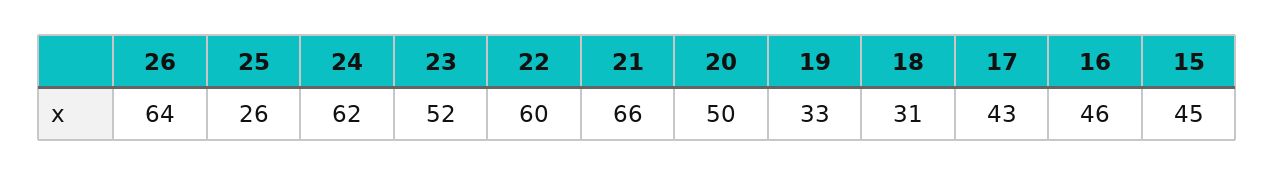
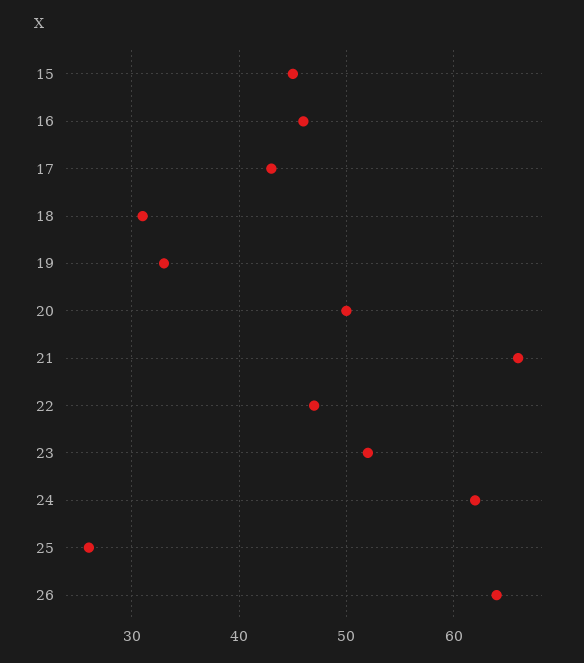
  {
    "26": 64,
    "25": 26,
    "24": 62,
    "23": 52,
-   "22": 60,
+   "22": 47,
    "21": 66,
    "20": 50,
    "19": 33,
    "18": 31,
    "17": 43,
    "16": 46,
    "15": 45
  }

